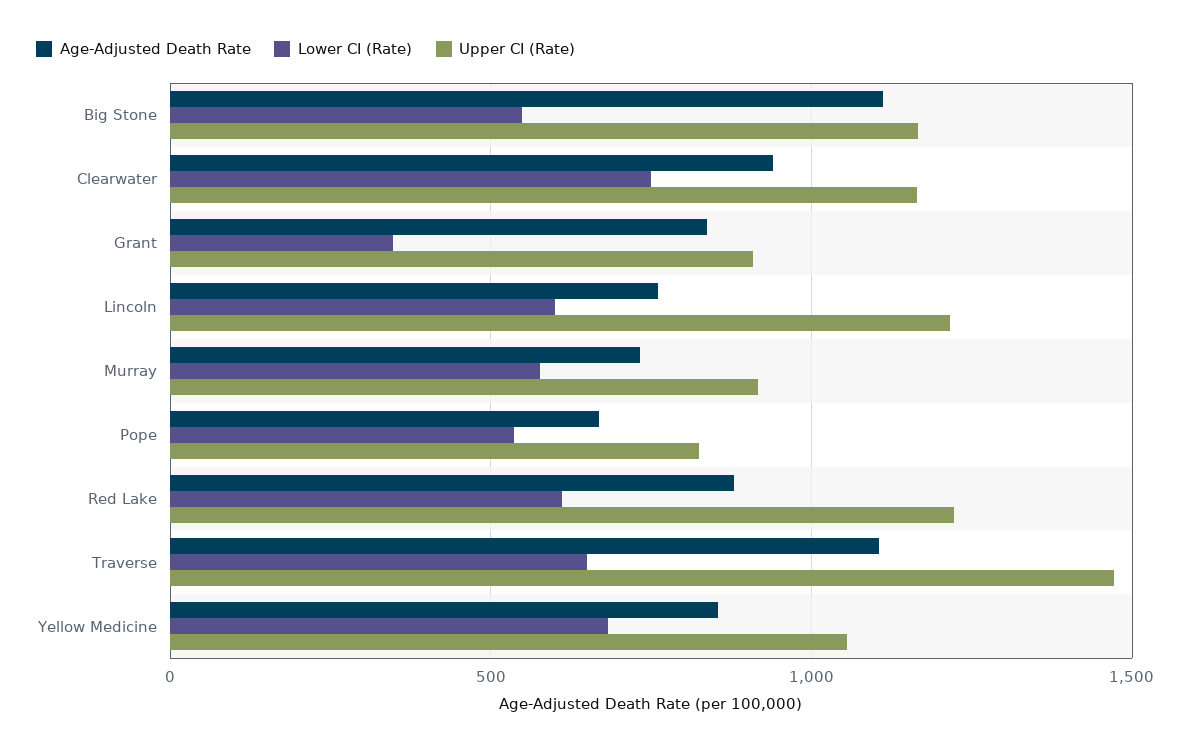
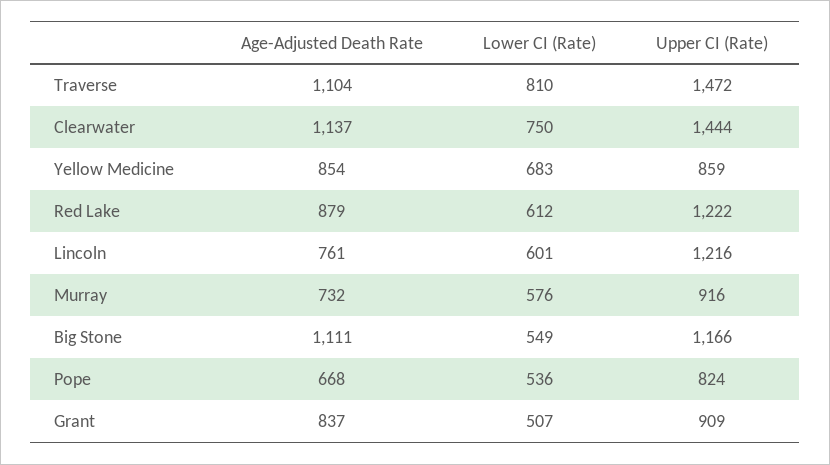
  {
    "Age-Adjusted Death Rate": {
      "Big Stone": 1111,
-     "Clearwater": 950,
+     "Clearwater": 1137,
      "Grant": 837,
      "Lincoln": 761,
      "Murray": 732,
      "Pope": 668,
      "Red Lake": 879,
      "Traverse": 1104,
      "Yellow Medicine": 854
    },
    "Lower CI (Rate)": {
      "Big Stone": 549,
      "Clearwater": 750,
-     "Grant": 350,
+     "Grant": 507,
      "Lincoln": 601,
      "Murray": 576,
      "Pope": 536,
      "Red Lake": 612,
-     "Traverse": 650,
+     "Traverse": 810,
      "Yellow Medicine": 683
    },
    "Upper CI (Rate)": {
      "Big Stone": 1166,
-     "Clearwater": 1150,
+     "Clearwater": 1444,
      "Grant": 909,
      "Lincoln": 1216,
      "Murray": 916,
      "Pope": 824,
      "Red Lake": 1222,
      "Traverse": 1472,
-     "Yellow Medicine": 1050
+     "Yellow Medicine": 859
    }
  }

